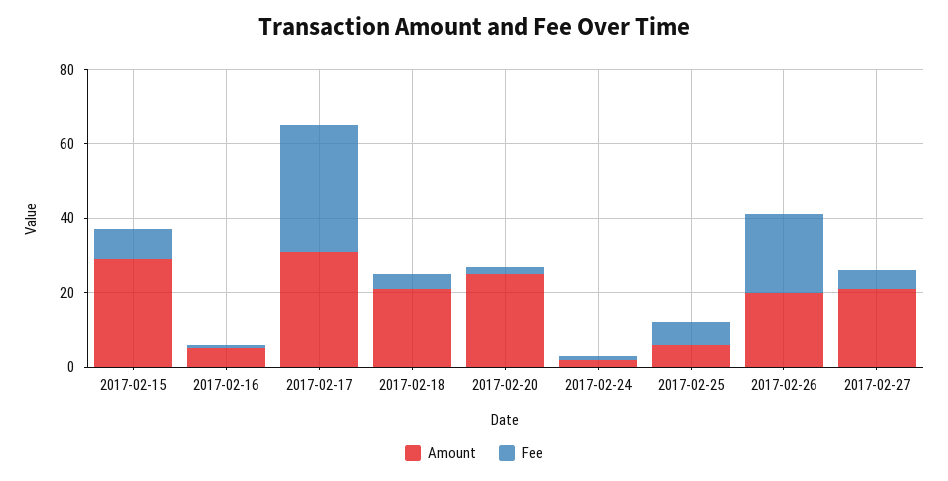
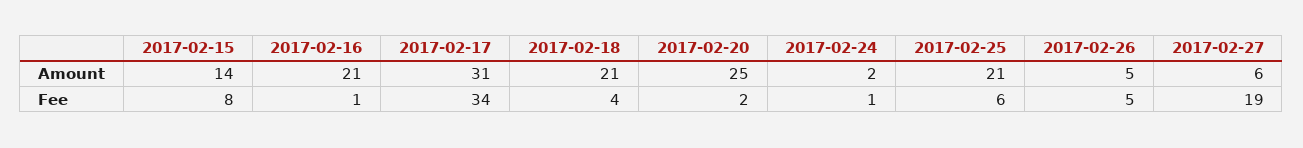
  {
    "Amount": {
-     "2017-02-15": 30,
+     "2017-02-15": 14,
-     "2017-02-16": 5,
+     "2017-02-16": 21,
      "2017-02-17": 31,
      "2017-02-18": 21,
      "2017-02-20": 25,
      "2017-02-24": 2,
-     "2017-02-25": 5,
+     "2017-02-25": 21,
-     "2017-02-26": 20,
+     "2017-02-26": 5,
-     "2017-02-27": 20
+     "2017-02-27": 6
    },
    "Fee": {
      "2017-02-15": 8,
      "2017-02-16": 1,
      "2017-02-17": 34,
      "2017-02-18": 4,
      "2017-02-20": 2,
      "2017-02-24": 1,
      "2017-02-25": 6,
-     "2017-02-26": 20,
+     "2017-02-26": 5,
-     "2017-02-27": 5
+     "2017-02-27": 19
    }
  }

